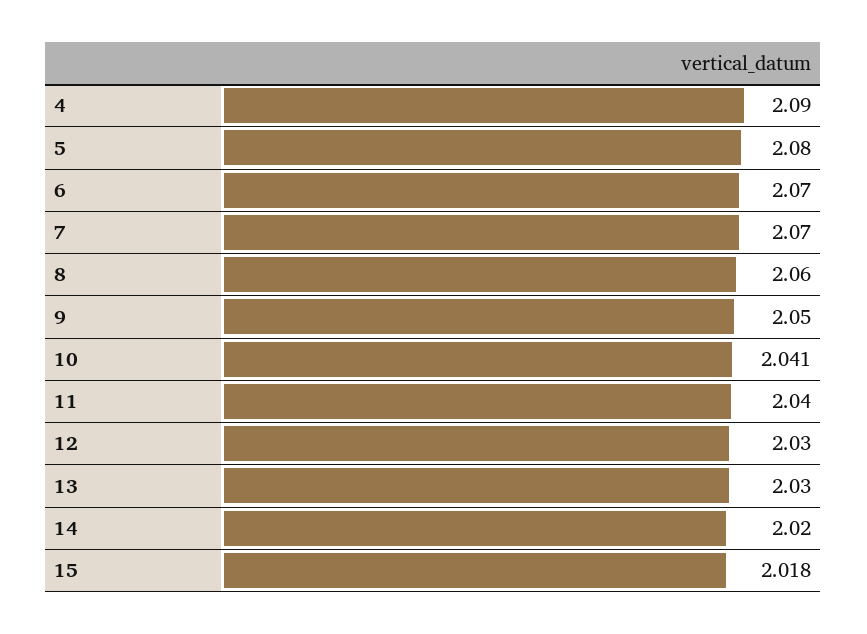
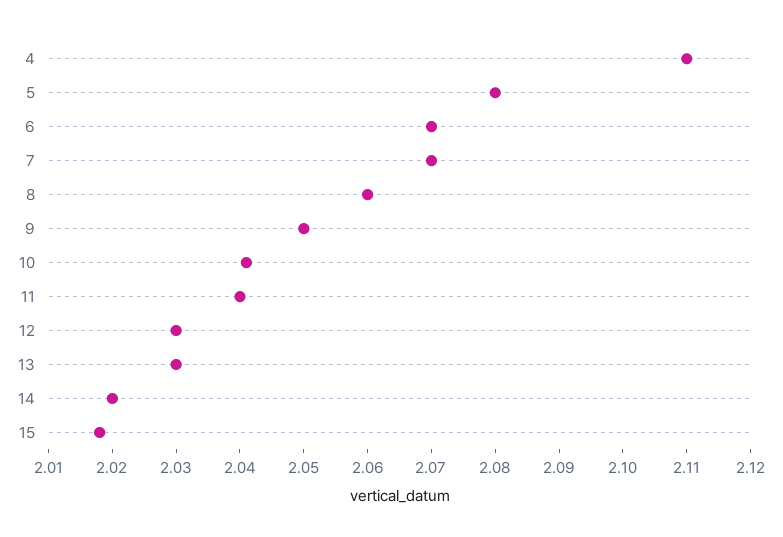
  {
-   "4": 2.09,
+   "4": 2.11,
    "5": 2.08,
    "6": 2.07,
    "7": 2.07,
    "8": 2.06,
    "9": 2.05,
    "10": 2.041,
    "11": 2.04,
    "12": 2.03,
    "13": 2.03,
    "14": 2.02,
    "15": 2.018
  }

